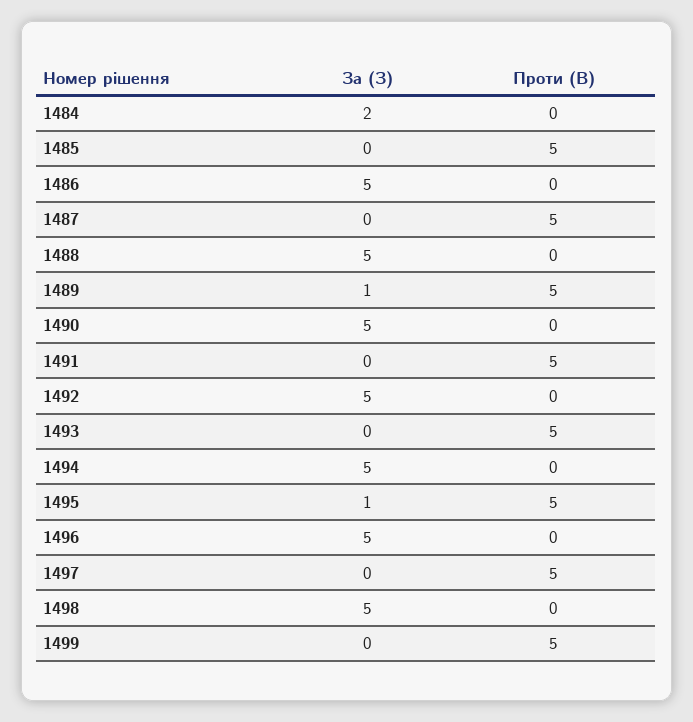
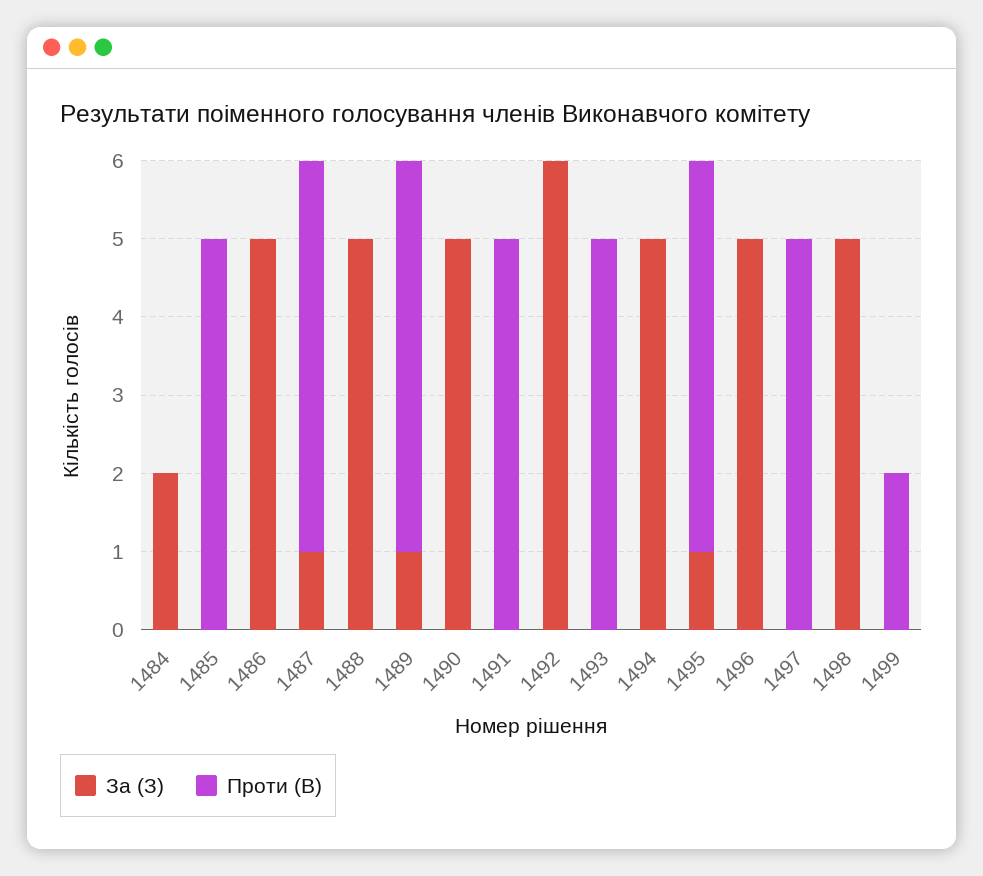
  {
    "За (З)": {
      "1484": 2,
      "1485": 0,
      "1486": 5,
-     "1487": 0,
+     "1487": 1,
      "1488": 5,
      "1489": 1,
      "1490": 5,
      "1491": 0,
-     "1492": 5,
+     "1492": 6,
      "1493": 0,
      "1494": 5,
      "1495": 1,
      "1496": 5,
      "1497": 0,
      "1498": 5,
      "1499": 0
    },
    "Проти (В)": {
      "1484": 0,
      "1485": 5,
      "1486": 0,
      "1487": 5,
      "1488": 0,
      "1489": 5,
      "1490": 0,
      "1491": 5,
      "1492": 0,
      "1493": 5,
      "1494": 0,
      "1495": 5,
      "1496": 0,
      "1497": 5,
      "1498": 0,
-     "1499": 5
+     "1499": 2
    }
  }

